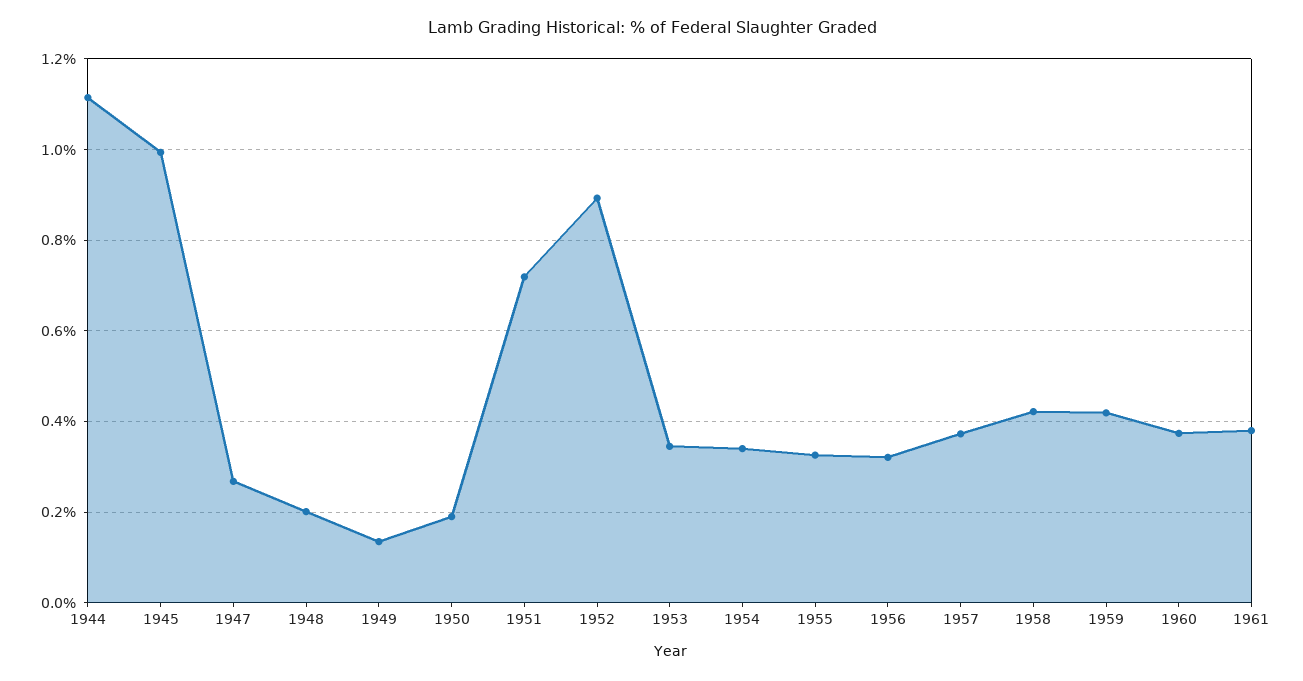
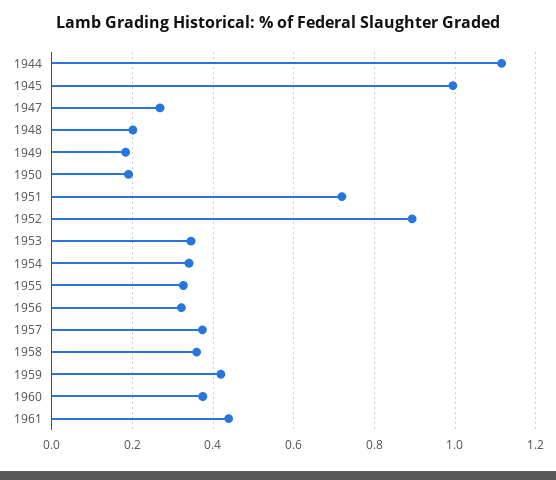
  {
    "1944": 1.12,
    "1945": 1,
    "1947": 0.26,
    "1948": 0.2,
-   "1949": 0.14,
+   "1949": 0.18,
    "1950": 0.2,
    "1951": 0.72,
    "1952": 0.9,
    "1953": 0.34,
    "1954": 0.34,
    "1955": 0.32,
    "1956": 0.32,
    "1957": 0.38,
-   "1958": 0.42,
+   "1958": 0.36,
    "1959": 0.42,
    "1960": 0.38,
-   "1961": 0.38
+   "1961": 0.44
  }

